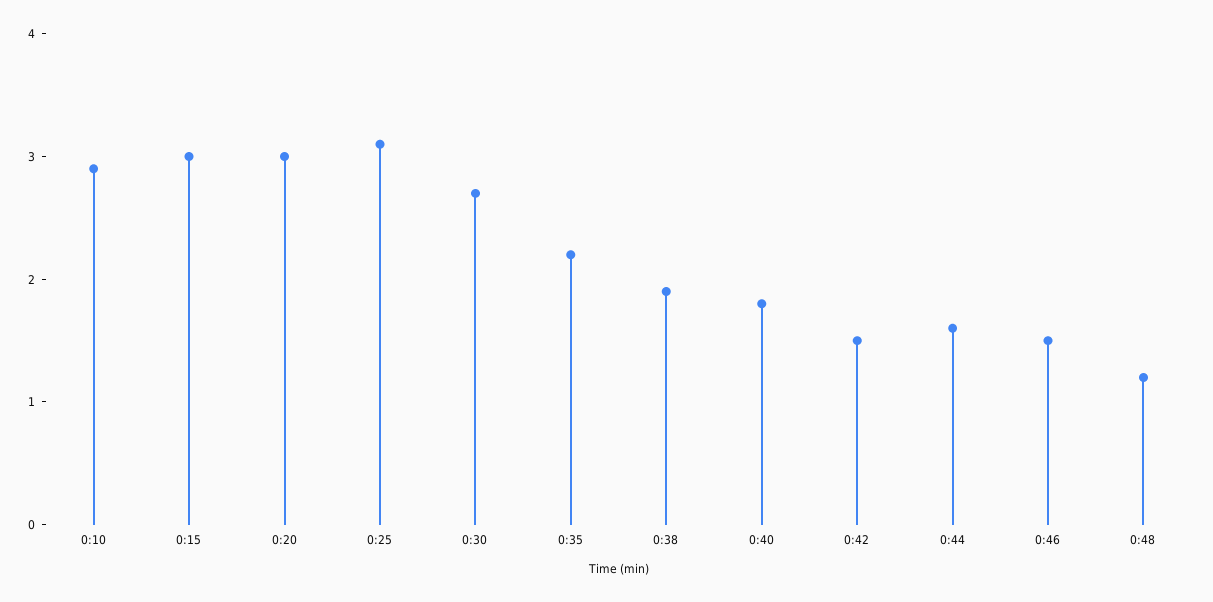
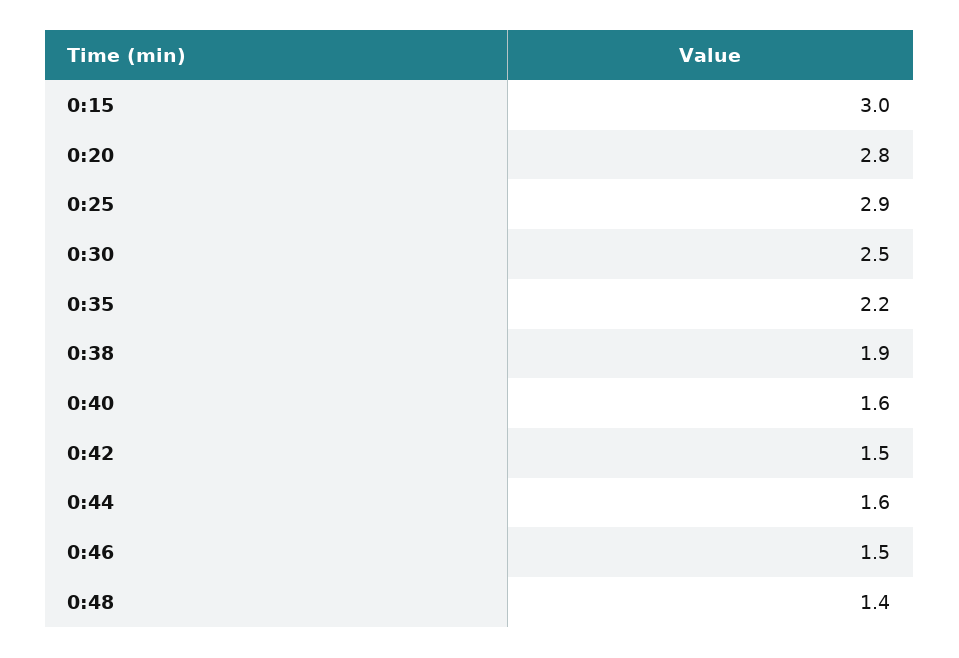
  {
-   "0:10": 2.9,
    "0:15": 3,
-   "0:20": 3,
+   "0:20": 2.8,
-   "0:25": 3.1,
+   "0:25": 2.9,
-   "0:30": 2.7,
+   "0:30": 2.5,
    "0:35": 2.2,
    "0:38": 1.9,
-   "0:40": 1.8,
+   "0:40": 1.6,
    "0:42": 1.5,
    "0:44": 1.6,
    "0:46": 1.5,
-   "0:48": 1.2
+   "0:48": 1.4
  }

